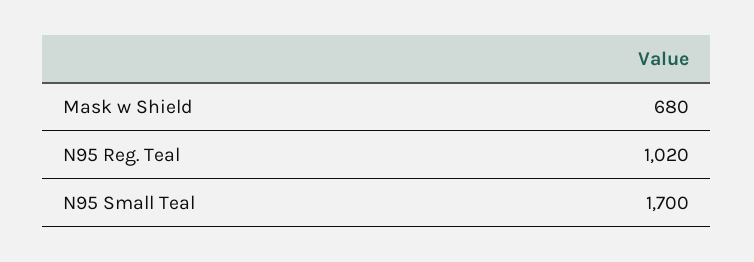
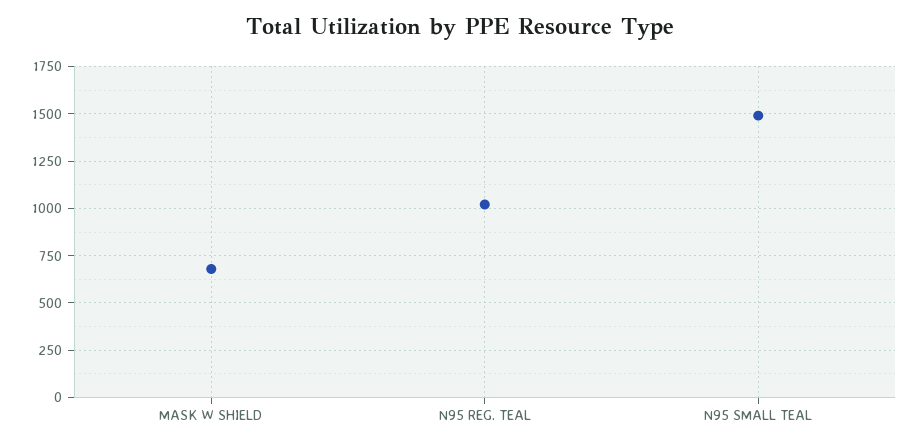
  {
    "Mask w Shield": 680,
    "N95 Reg. Teal": 1020,
-   "N95 Small Teal": 1700
+   "N95 Small Teal": 1500
  }

